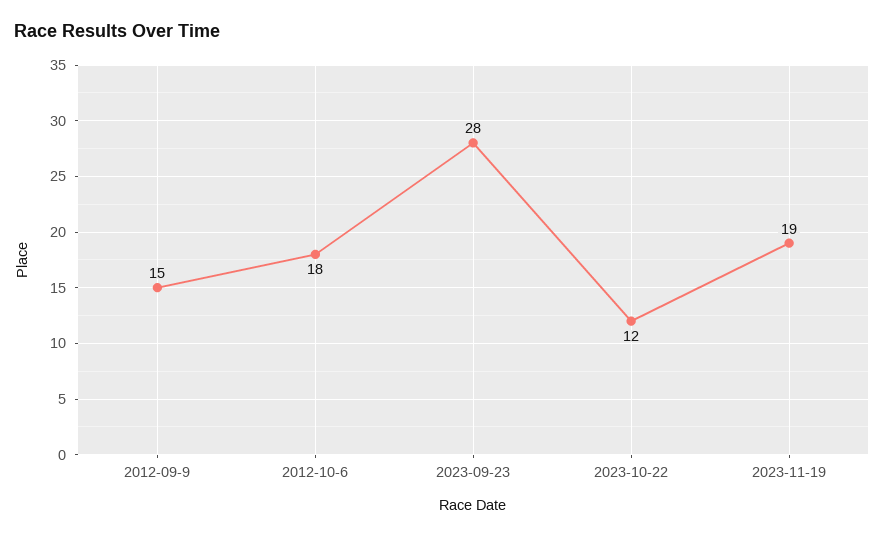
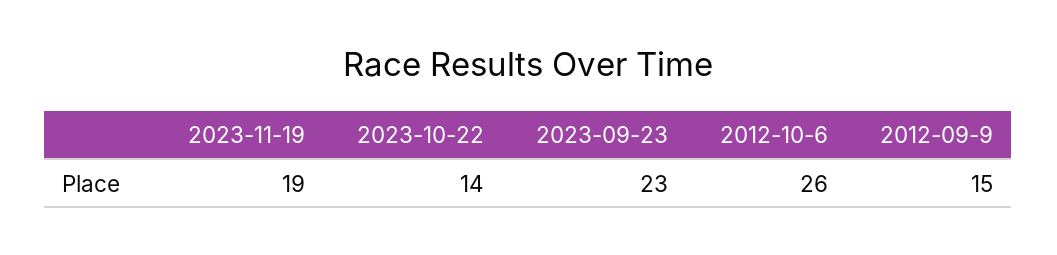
  {
    "2012-09-9": 15,
-   "2012-10-6": 18,
+   "2012-10-6": 26,
-   "2023-09-23": 28,
+   "2023-09-23": 23,
-   "2023-10-22": 12,
+   "2023-10-22": 14,
    "2023-11-19": 19
  }

